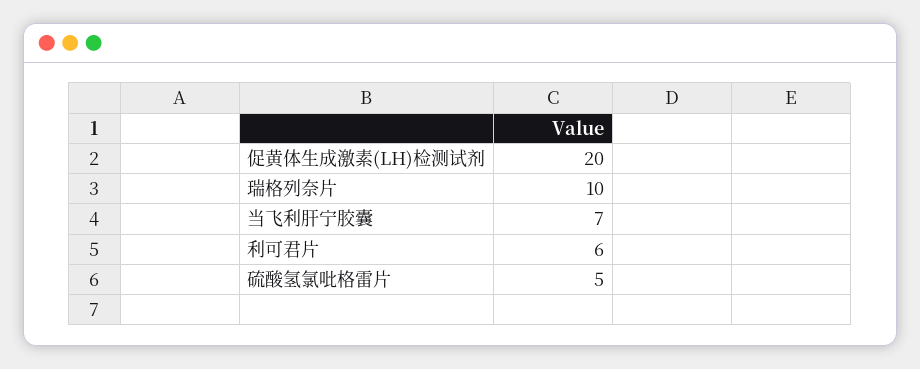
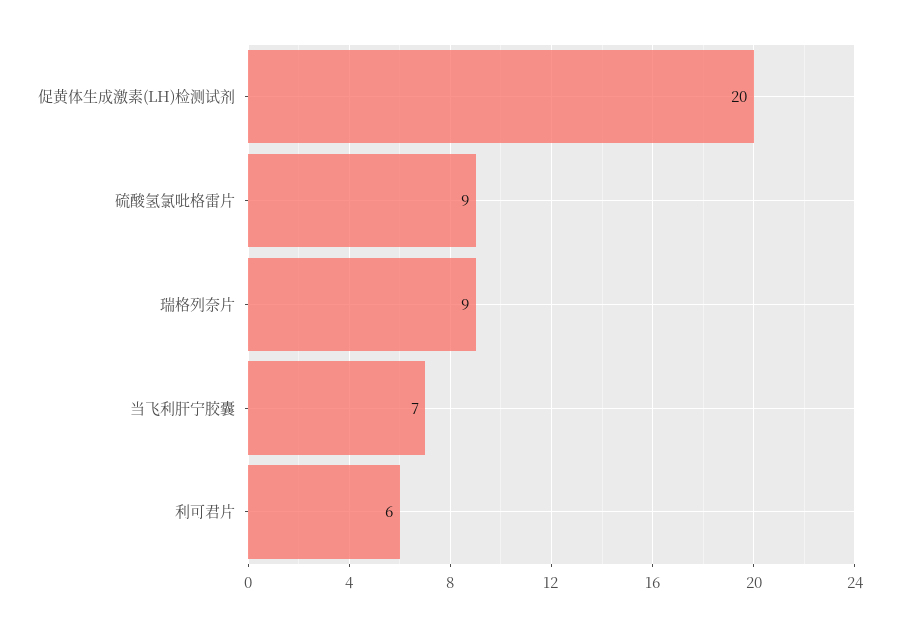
  {
    "促黄体生成激素(LH)检测试剂": 20,
-   "瑞格列奈片": 10,
+   "瑞格列奈片": 9,
    "当飞利肝宁胶囊": 7,
    "利可君片": 6,
-   "硫酸氢氯吡格雷片": 5
+   "硫酸氢氯吡格雷片": 9
  }

